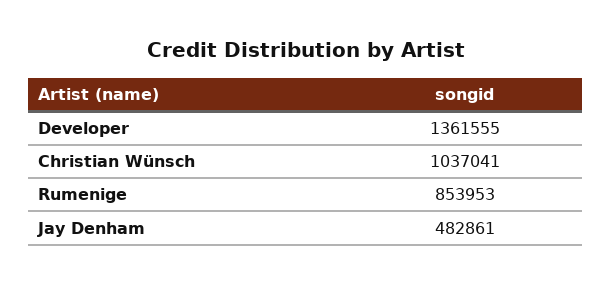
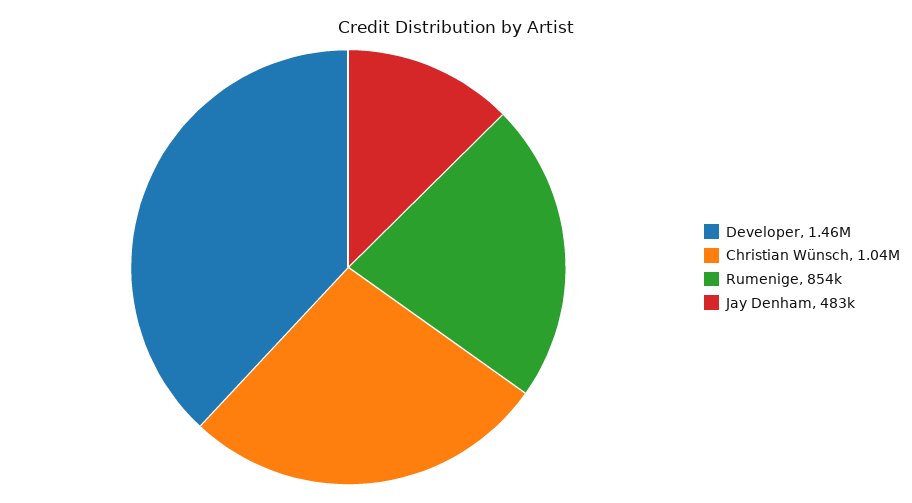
  {
-   "Developer": 1361555,
+   "Developer": 1460000,
    "Christian Wünsch": 1037041,
    "Rumenige": 853953,
    "Jay Denham": 482861
  }

